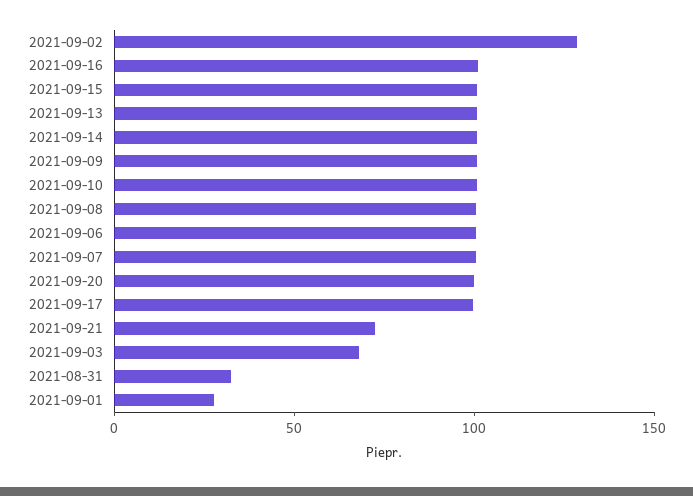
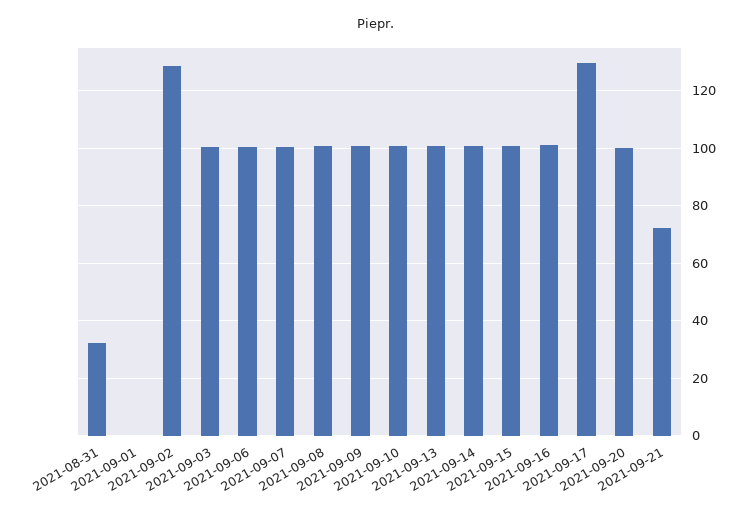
  {
    "2021-09-02": 127.5,
    "2021-09-16": 100,
    "2021-09-15": 100,
    "2021-09-13": 100,
    "2021-09-14": 100,
    "2021-09-09": 100,
    "2021-09-10": 100,
    "2021-09-08": 100,
    "2021-09-06": 100,
    "2021-09-07": 100,
    "2021-09-20": 100,
-   "2021-09-17": 100,
+   "2021-09-17": 130,
    "2021-09-21": 72.5,
-   "2021-09-03": 70,
+   "2021-09-03": 100,
    "2021-08-31": 32.5,
-   "2021-09-01": 30
+   "2021-09-01": 0
  }

